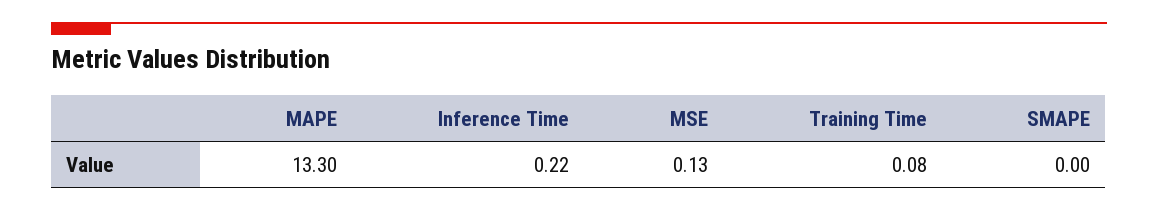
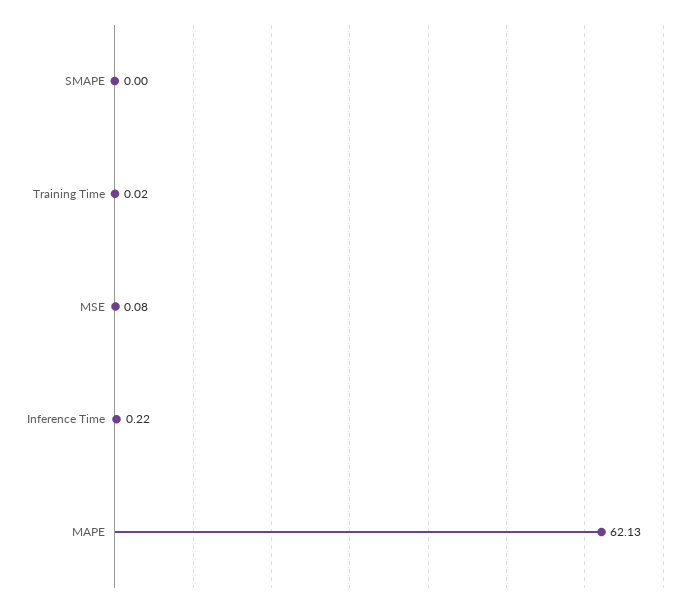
  {
-   "MAPE": 13.3,
+   "MAPE": 62.13,
    "Inference Time": 0.22,
-   "MSE": 0.13,
+   "MSE": 0.08,
-   "Training Time": 0.08,
+   "Training Time": 0.02,
    "SMAPE": 0
  }

